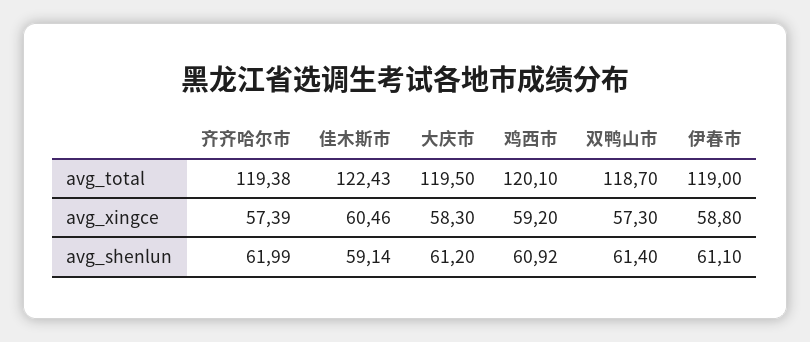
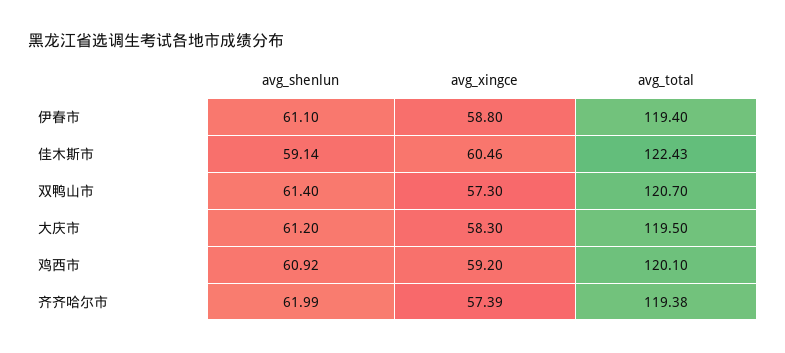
  {
    "齐齐哈尔市": {
      "avg_total": 119.38,
      "avg_xingce": 57.39,
      "avg_shenlun": 61.99
    },
    "佳木斯市": {
      "avg_total": 122.43,
      "avg_xingce": 60.46,
      "avg_shenlun": 59.14
    },
    "大庆市": {
      "avg_total": 119.5,
      "avg_xingce": 58.3,
      "avg_shenlun": 61.2
    },
    "鸡西市": {
      "avg_total": 120.1,
      "avg_xingce": 59.2,
      "avg_shenlun": 60.92
    },
    "双鸭山市": {
-     "avg_total": 118.7,
+     "avg_total": 120.7,
      "avg_xingce": 57.3,
      "avg_shenlun": 61.4
    },
    "伊春市": {
-     "avg_total": 119,
+     "avg_total": 119.4,
      "avg_xingce": 58.8,
      "avg_shenlun": 61.1
    }
  }

